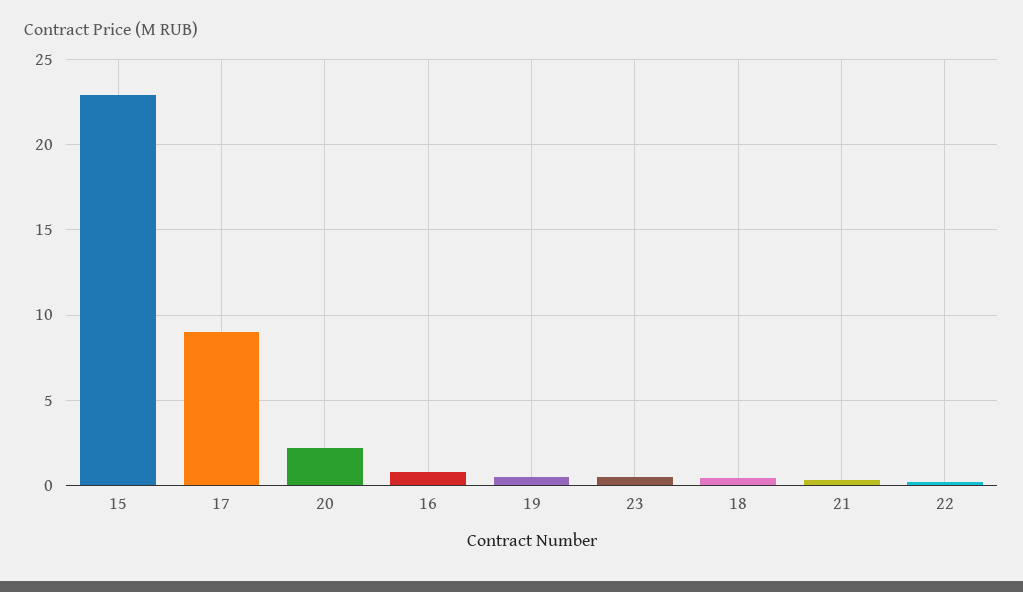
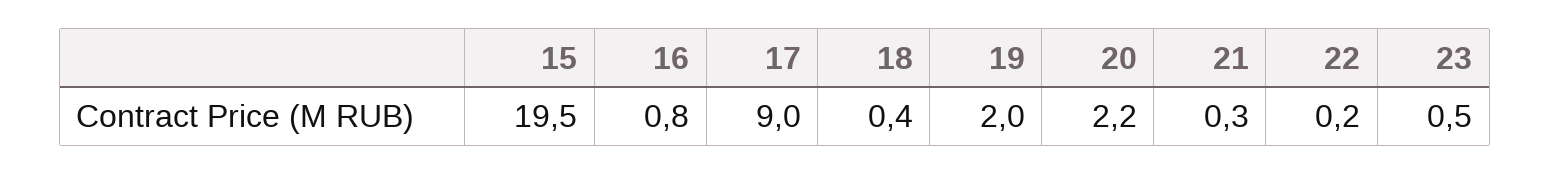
  {
-   "15": 23,
+   "15": 19.5,
    "17": 9,
    "20": 2.2,
    "16": 0.8,
-   "19": 0.5,
+   "19": 2,
    "23": 0.5,
    "18": 0.4,
    "21": 0.3,
    "22": 0.2
  }

